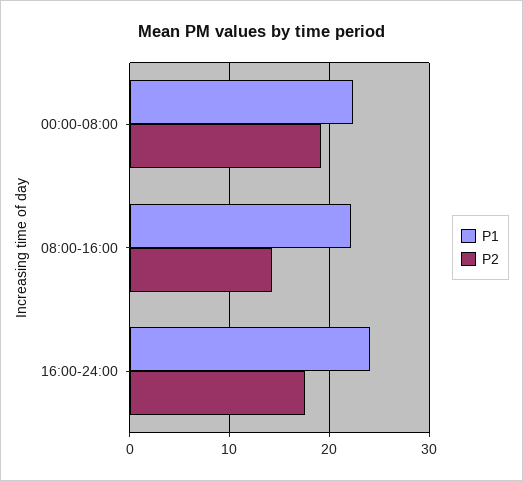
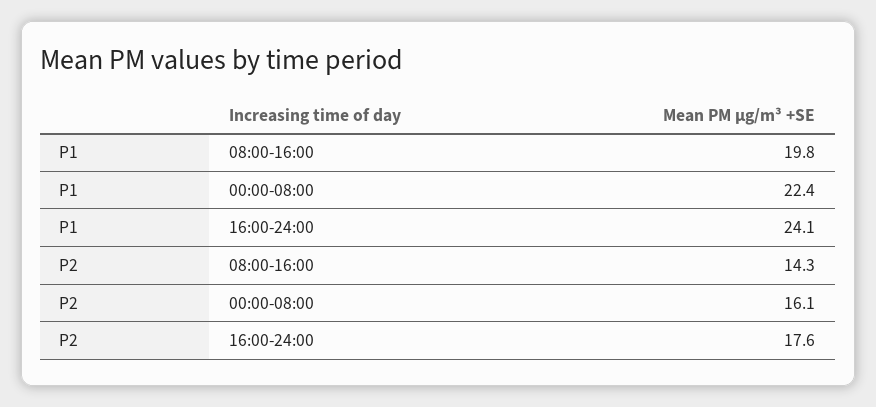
  {
    "P1": {
      "00:00-08:00": 22.4,
-     "08:00-16:00": 22,
+     "08:00-16:00": 19.8,
      "16:00-24:00": 24.1
    },
    "P2": {
-     "00:00-08:00": 19,
+     "00:00-08:00": 16.1,
      "08:00-16:00": 14.3,
      "16:00-24:00": 17.6
    }
  }

